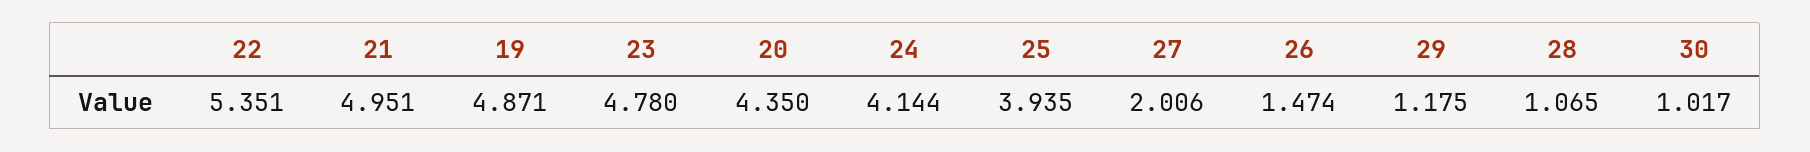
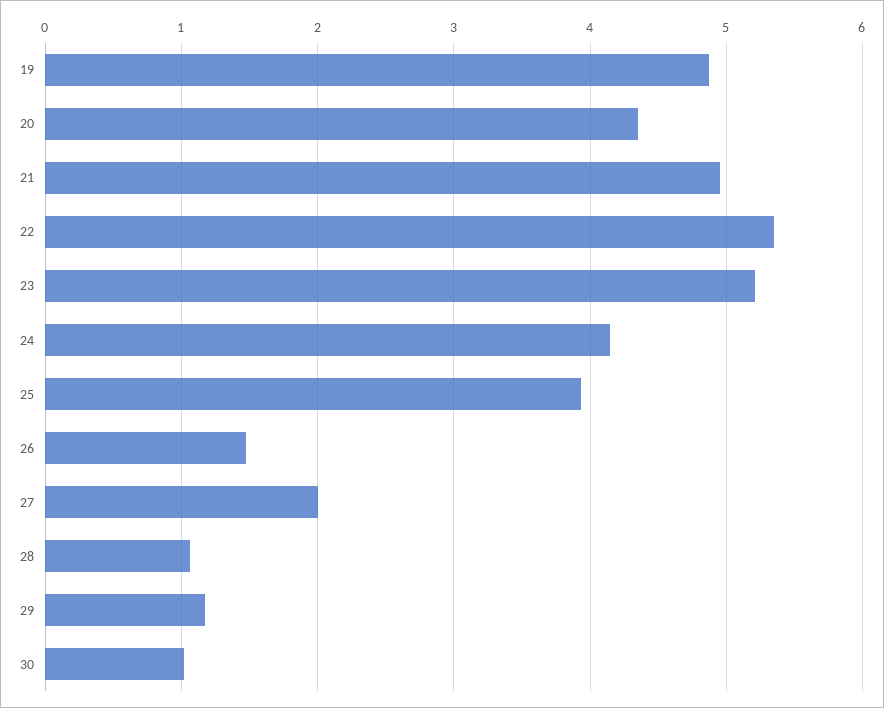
  {
    "22": 5.351,
    "21": 4.951,
    "19": 4.871,
-   "23": 4.78,
+   "23": 5.2,
    "20": 4.35,
    "24": 4.144,
    "25": 3.935,
    "27": 2.006,
    "26": 1.474,
    "29": 1.175,
    "28": 1.065,
    "30": 1.017
  }

